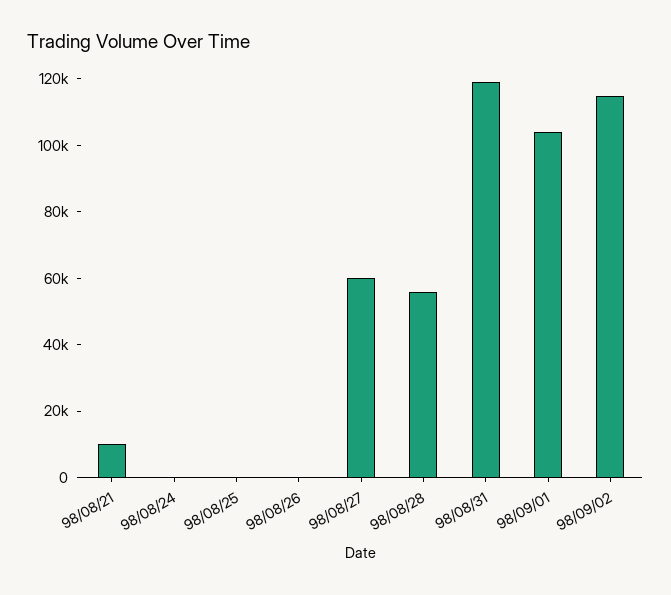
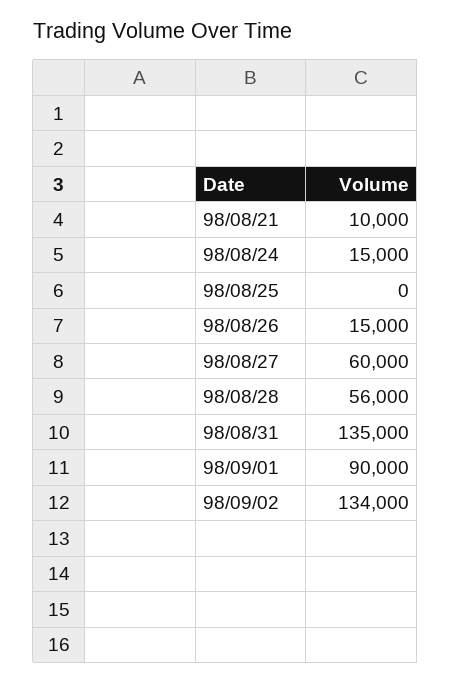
  {
    "98/08/21": 10000,
-   "98/08/24": 0,
+   "98/08/24": 15000,
    "98/08/25": 0,
-   "98/08/26": 0,
+   "98/08/26": 15000,
    "98/08/27": 60000,
    "98/08/28": 56000,
-   "98/08/31": 120000,
+   "98/08/31": 135000,
-   "98/09/01": 105000,
+   "98/09/01": 90000,
-   "98/09/02": 115000
+   "98/09/02": 134000
  }

